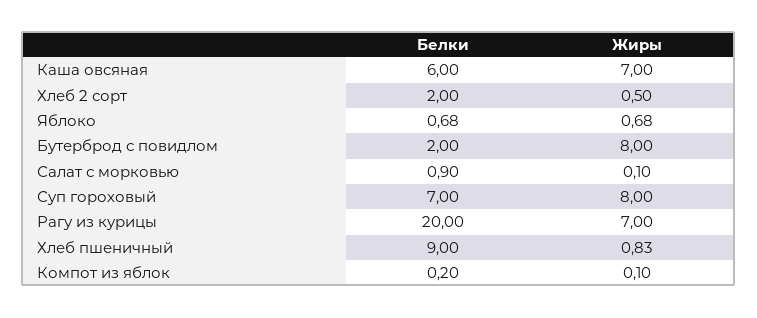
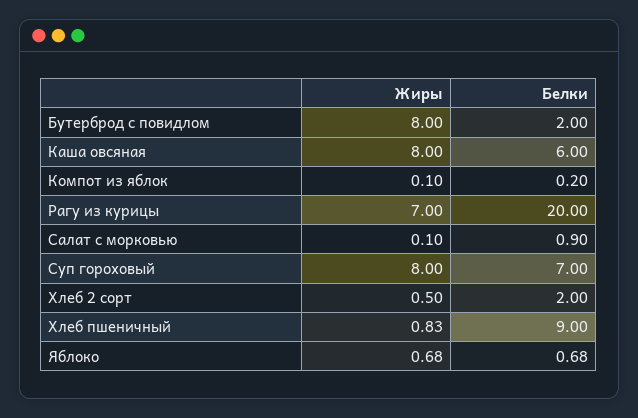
  {
    "Белки": {
      "Каша овсяная": 6,
      "Хлеб 2 сорт": 2,
      "Яблоко": 0.68,
      "Бутерброд с повидлом": 2,
      "Салат с морковью": 0.9,
      "Суп гороховый": 7,
      "Рагу из курицы": 20,
      "Хлеб пшеничный": 9,
      "Компот из яблок": 0.2
    },
    "Жиры": {
-     "Каша овсяная": 7,
+     "Каша овсяная": 8,
      "Хлеб 2 сорт": 0.5,
      "Яблоко": 0.68,
      "Бутерброд с повидлом": 8,
      "Салат с морковью": 0.1,
      "Суп гороховый": 8,
      "Рагу из курицы": 7,
      "Хлеб пшеничный": 0.83,
      "Компот из яблок": 0.1
    }
  }

